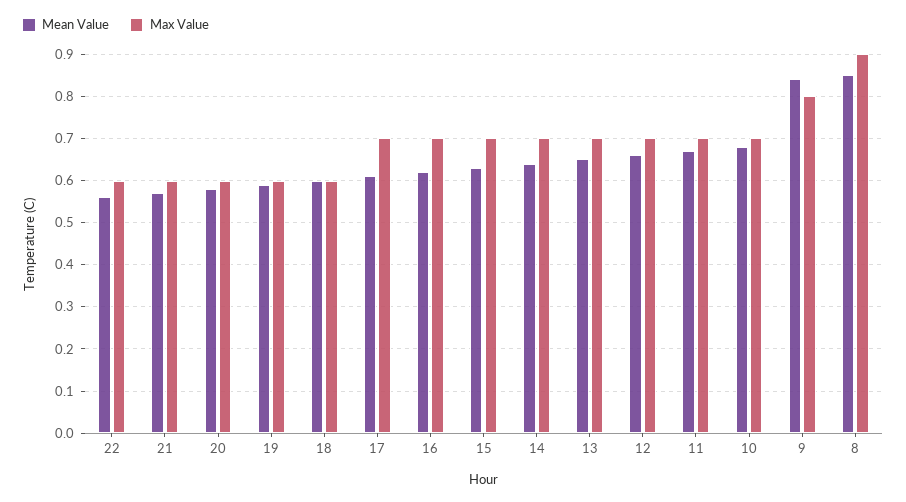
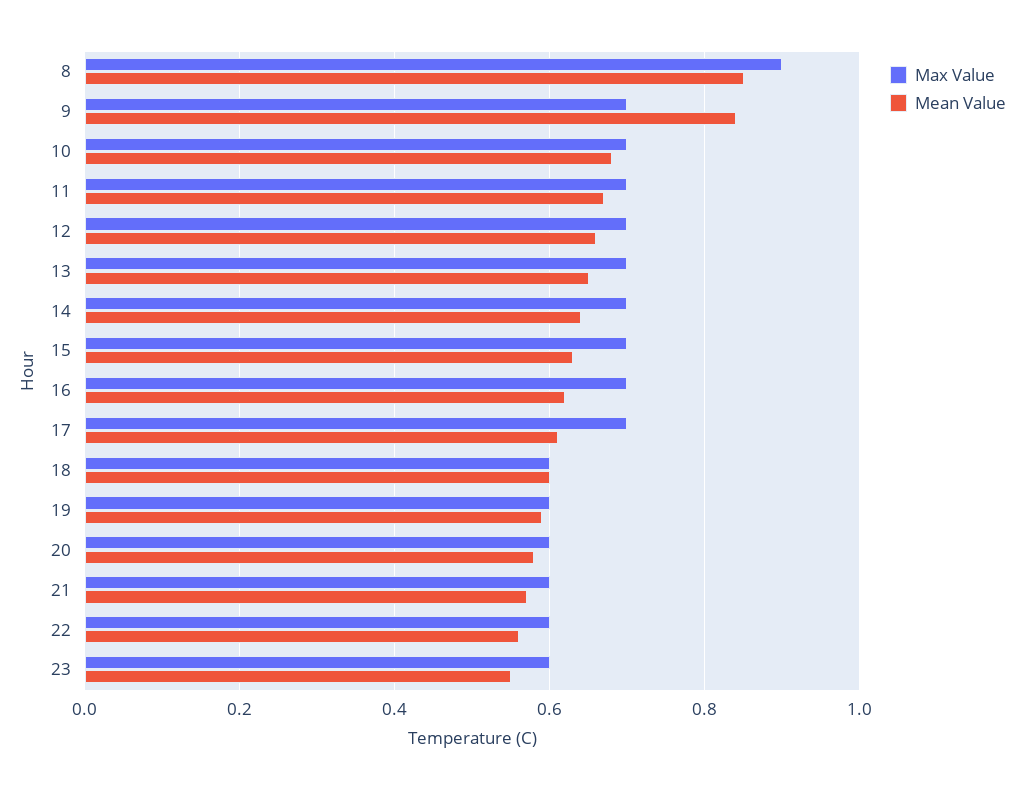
  {
    "Mean Value": {
      "22": 0.55,
      "21": 0.55,
      "20": 0.6,
      "19": 0.6,
      "18": 0.6,
      "17": 0.6,
      "16": 0.6,
      "15": 0.65,
      "14": 0.65,
      "13": 0.65,
      "12": 0.65,
      "11": 0.65,
      "10": 0.7,
      "9": 0.85,
-     "8": 0.85
+     "8": 0.85,
+     "23": 0.55
    },
    "Max Value": {
      "22": 0.6,
      "21": 0.6,
      "20": 0.6,
      "19": 0.6,
      "18": 0.6,
      "17": 0.7,
      "16": 0.7,
      "15": 0.7,
      "14": 0.7,
      "13": 0.7,
      "12": 0.7,
      "11": 0.7,
      "10": 0.7,
-     "9": 0.8,
+     "9": 0.7,
-     "8": 0.9
+     "8": 0.9,
+     "23": 0.6
    }
  }

